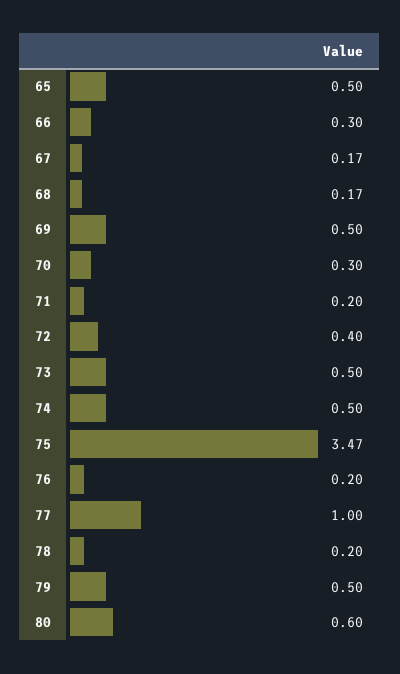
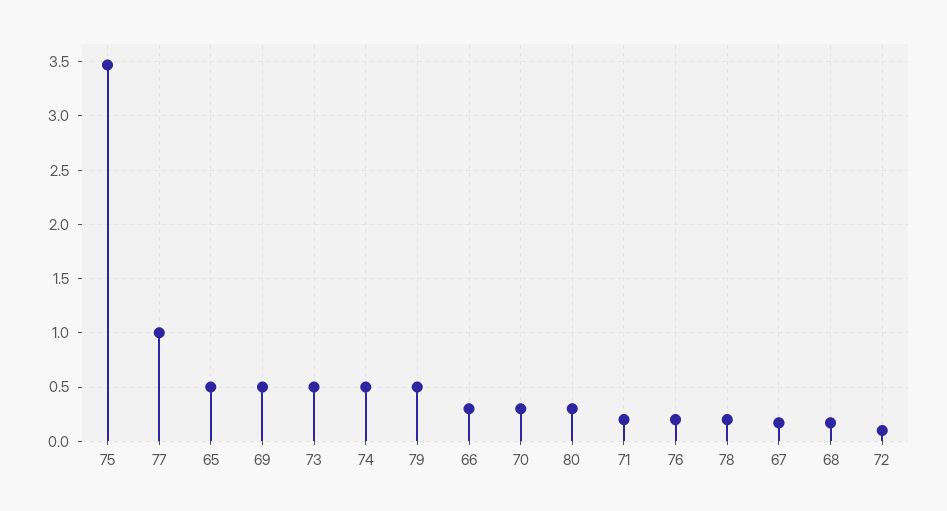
  {
    "65": 0.5,
    "66": 0.3,
    "67": 0.17,
    "68": 0.17,
    "69": 0.5,
    "70": 0.3,
    "71": 0.2,
-   "72": 0.4,
+   "72": 0.1,
    "73": 0.5,
    "74": 0.5,
    "75": 3.47,
    "76": 0.2,
    "77": 1,
    "78": 0.2,
    "79": 0.5,
-   "80": 0.6
+   "80": 0.3
  }

